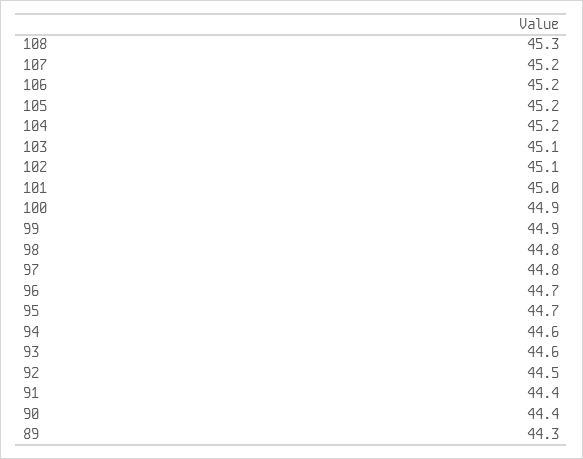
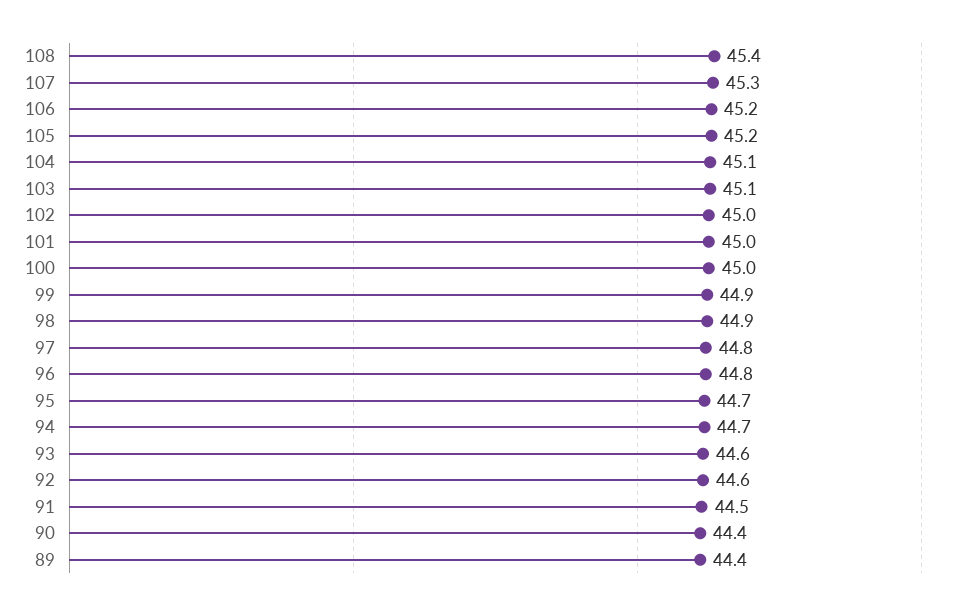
  {
-   "108": 45.3,
+   "108": 45.4,
-   "107": 45.2,
+   "107": 45.3,
    "106": 45.2,
    "105": 45.2,
-   "104": 45.2,
+   "104": 45.1,
    "103": 45.1,
-   "102": 45.1,
+   "102": 45,
    "101": 45,
-   "100": 44.9,
+   "100": 45,
    "99": 44.9,
-   "98": 44.8,
+   "98": 44.9,
    "97": 44.8,
-   "96": 44.7,
+   "96": 44.8,
    "95": 44.7,
-   "94": 44.6,
+   "94": 44.7,
    "93": 44.6,
-   "92": 44.5,
+   "92": 44.6,
-   "91": 44.4,
+   "91": 44.5,
    "90": 44.4,
-   "89": 44.3
+   "89": 44.4
  }

